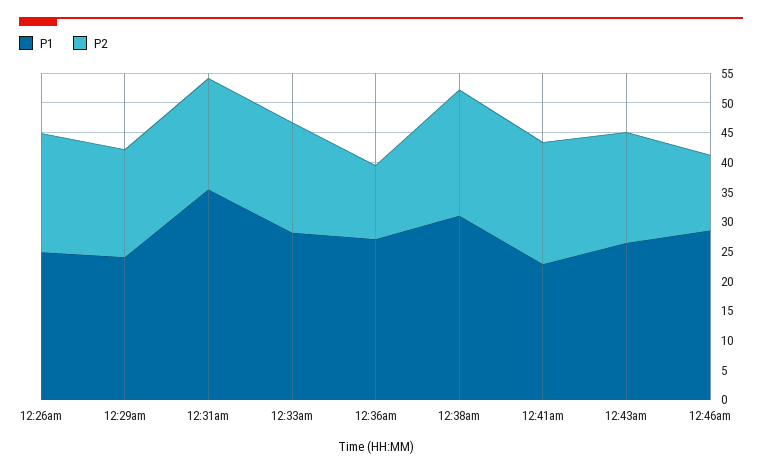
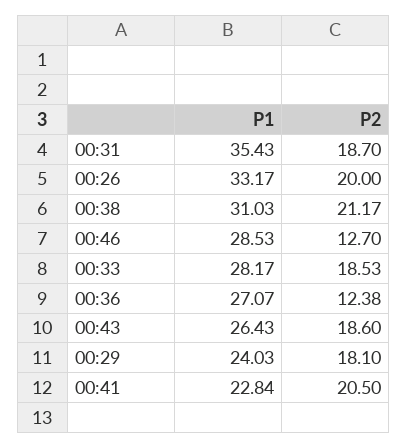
  {
    "P1": {
-     "12:26am": 25,
+     "12:26am": 33.17,
      "12:29am": 24.03,
      "12:31am": 35.43,
      "12:33am": 28.17,
      "12:36am": 27.07,
      "12:38am": 31.03,
      "12:41am": 22.84,
      "12:43am": 26.43,
      "12:46am": 28.53
    },
    "P2": {
      "12:26am": 20,
      "12:29am": 18.1,
      "12:31am": 18.7,
      "12:33am": 18.53,
      "12:36am": 12.38,
      "12:38am": 21.17,
      "12:41am": 20.5,
      "12:43am": 18.6,
      "12:46am": 12.7
    }
  }

